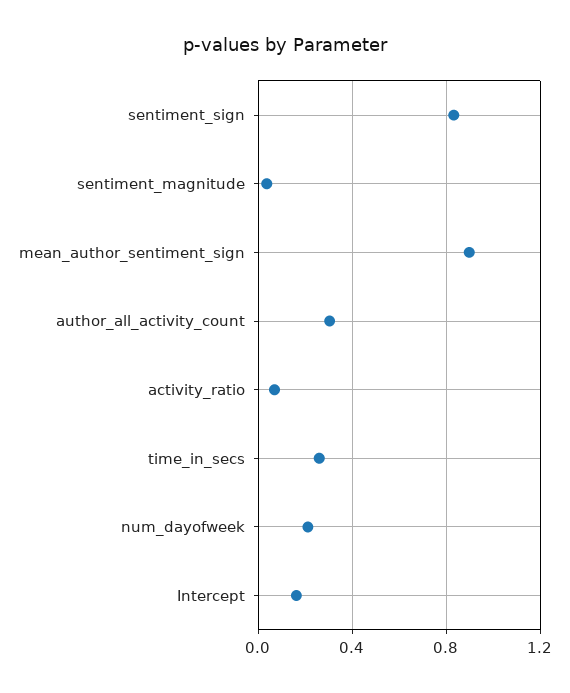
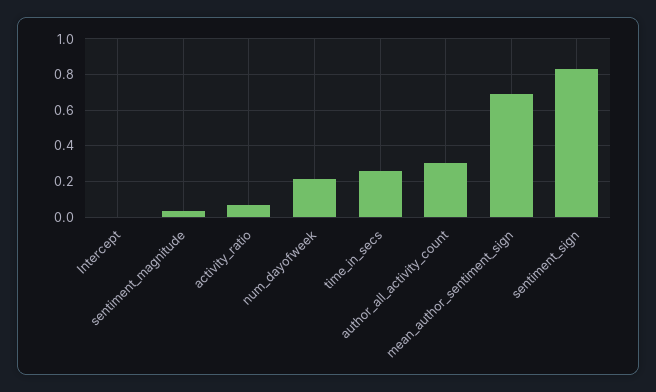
  {
    "sentiment_sign": 0.85,
    "sentiment_magnitude": 0.05,
-   "mean_author_sentiment_sign": 0.9,
+   "mean_author_sentiment_sign": 0.7,
    "author_all_activity_count": 0.3,
    "activity_ratio": 0.05,
    "time_in_secs": 0.25,
    "num_dayofweek": 0.2,
-   "Intercept": 0.15
+   "Intercept": 0
  }

